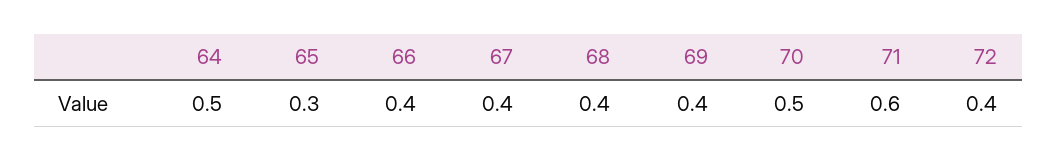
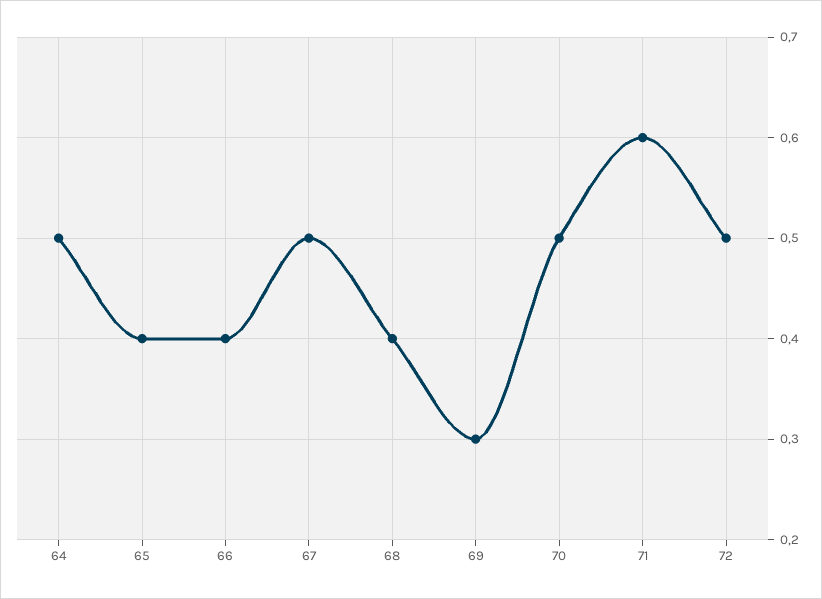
  {
    "64": 0.5,
-   "65": 0.3,
+   "65": 0.4,
    "66": 0.4,
-   "67": 0.4,
+   "67": 0.5,
    "68": 0.4,
-   "69": 0.4,
+   "69": 0.3,
    "70": 0.5,
    "71": 0.6,
-   "72": 0.4
+   "72": 0.5
  }

